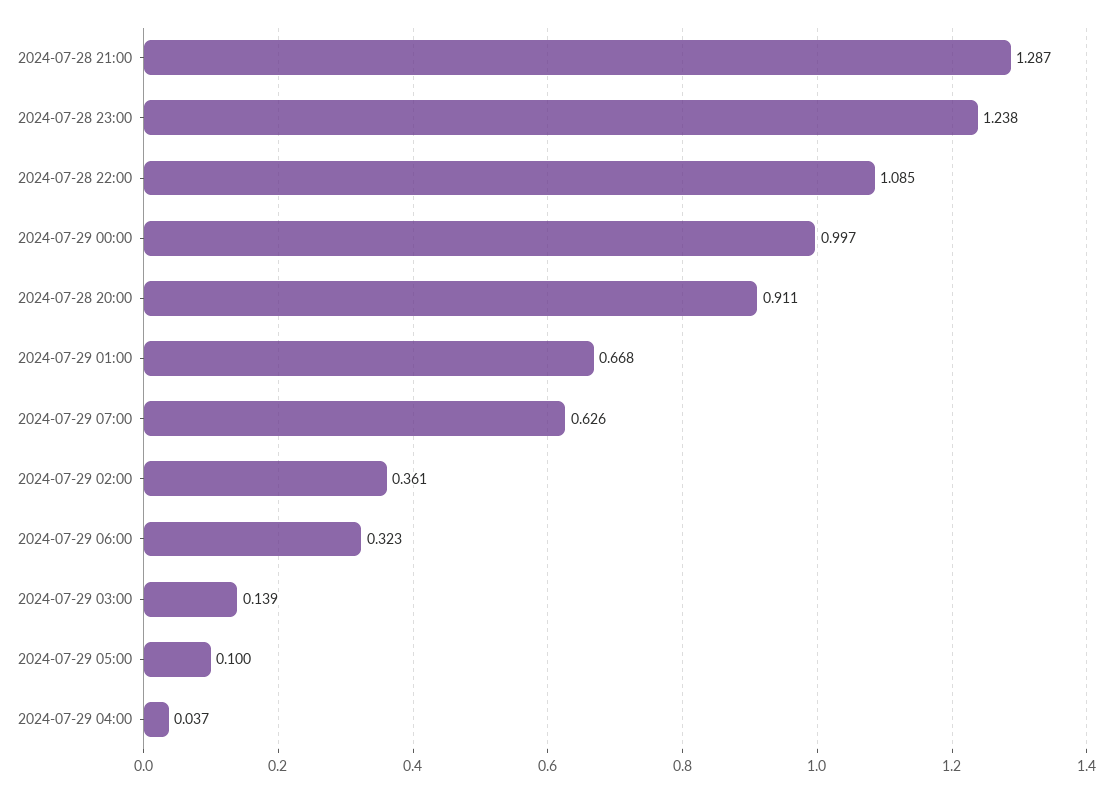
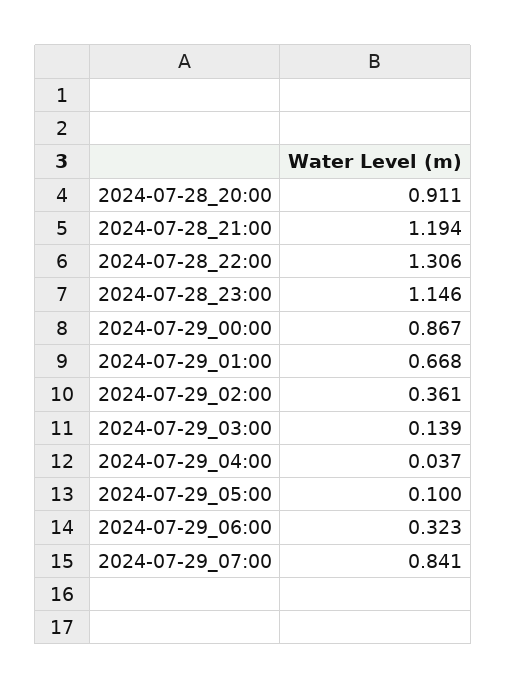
  {
-   "2024-07-28 21:00": 1.287,
+   "2024-07-28 21:00": 1.194,
-   "2024-07-28 23:00": 1.238,
+   "2024-07-28 23:00": 1.146,
-   "2024-07-28 22:00": 1.085,
+   "2024-07-28 22:00": 1.306,
-   "2024-07-29 00:00": 0.997,
+   "2024-07-29 00:00": 0.867,
    "2024-07-28 20:00": 0.911,
    "2024-07-29 01:00": 0.668,
-   "2024-07-29 07:00": 0.626,
+   "2024-07-29 07:00": 0.841,
    "2024-07-29 02:00": 0.361,
    "2024-07-29 06:00": 0.323,
    "2024-07-29 03:00": 0.139,
    "2024-07-29 05:00": 0.1,
    "2024-07-29 04:00": 0.037
  }

